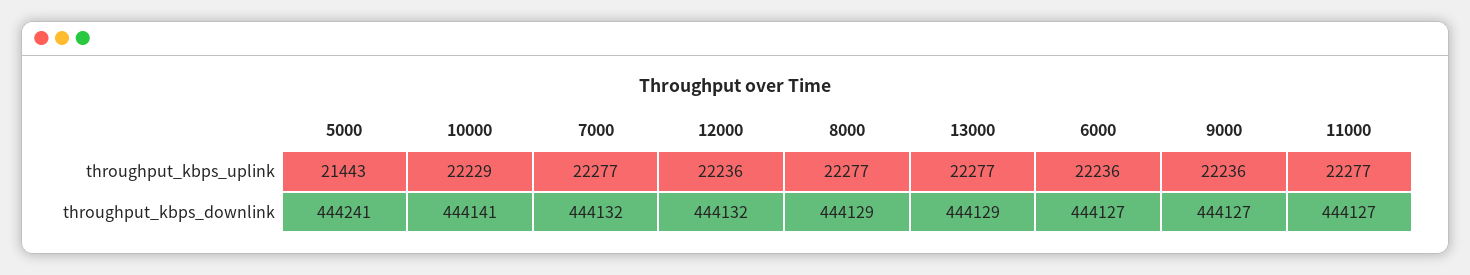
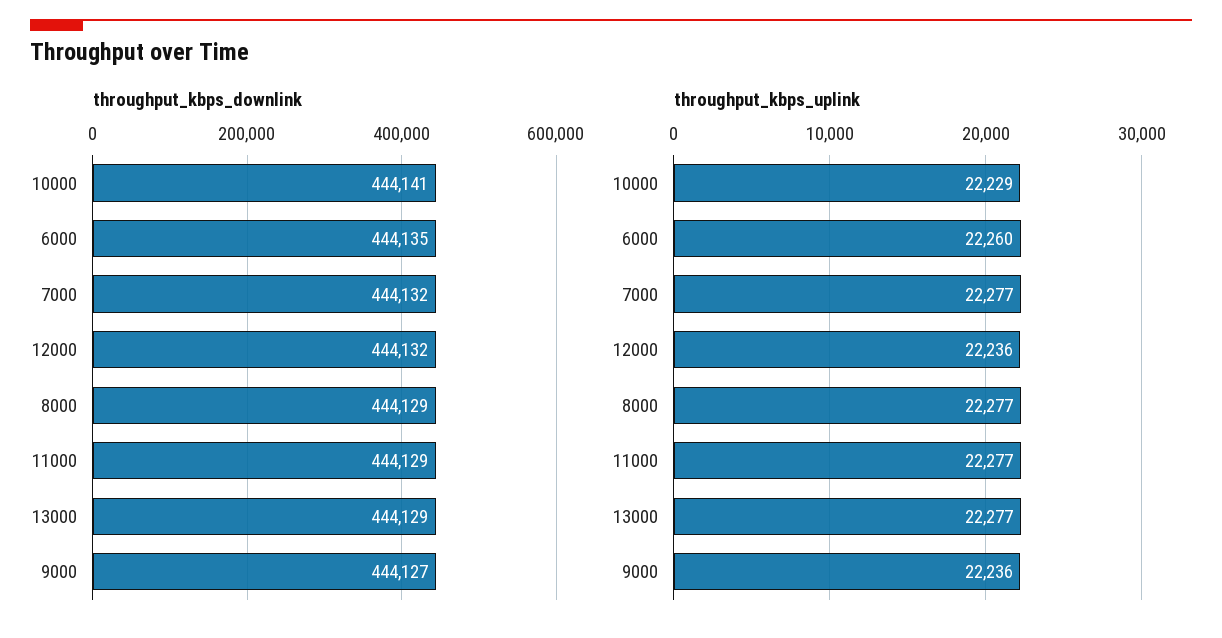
  {
    "throughput_kbps_uplink": {
-     "5000": 21443,
      "10000": 22229,
      "7000": 22277,
      "12000": 22236,
      "8000": 22277,
      "13000": 22277,
-     "6000": 22236,
+     "6000": 22260,
      "9000": 22236,
      "11000": 22277
    },
    "throughput_kbps_downlink": {
-     "5000": 444241,
      "10000": 444141,
      "7000": 444132,
      "12000": 444132,
      "8000": 444129,
      "13000": 444129,
-     "6000": 444127,
+     "6000": 444135,
      "9000": 444127,
-     "11000": 444127
+     "11000": 444129
    }
  }

